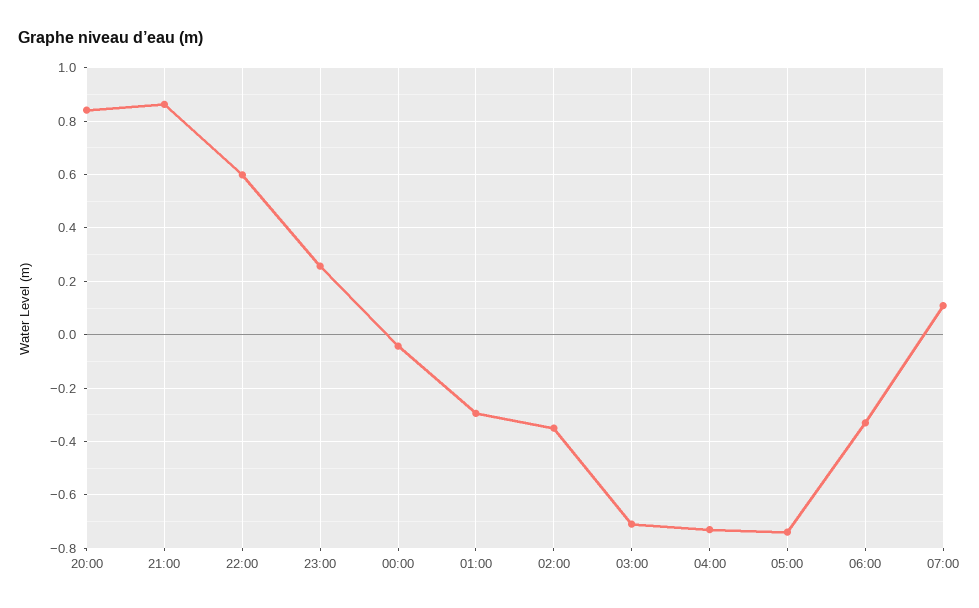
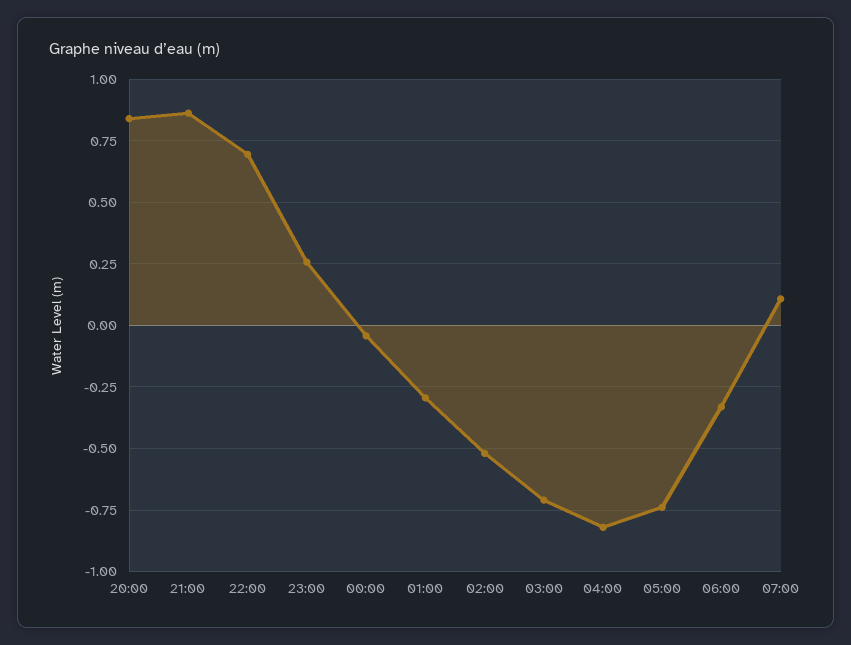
  {
    "20:00": 0.85,
    "21:00": 0.875,
-   "22:00": 0.6,
+   "22:00": 0.7,
    "23:00": 0.25,
    "00:00": -0.05,
    "01:00": -0.3,
-   "02:00": -0.35,
+   "02:00": -0.525,
    "03:00": -0.7,
-   "04:00": -0.725,
+   "04:00": -0.825,
    "05:00": -0.75,
    "06:00": -0.325,
    "07:00": 0.1
  }

